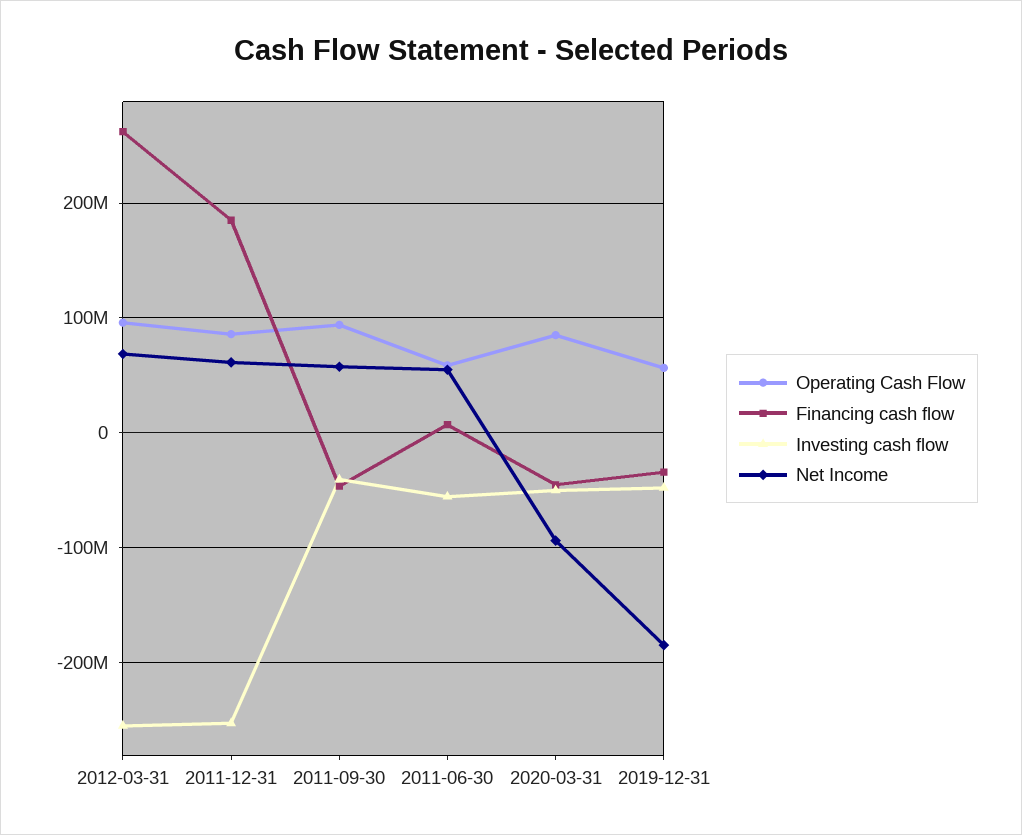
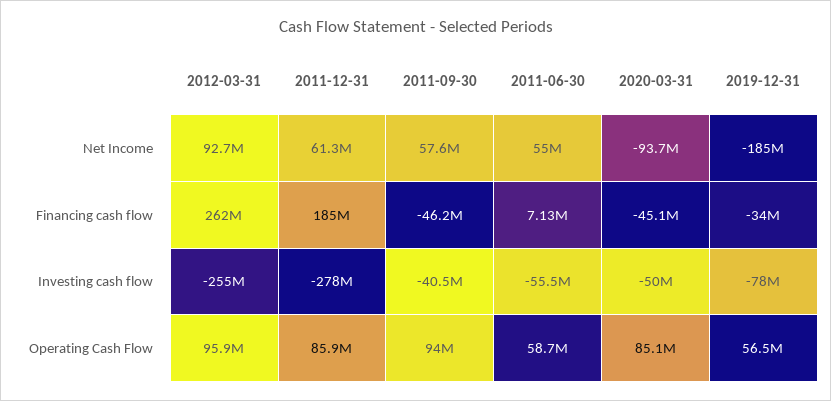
  {
    "Operating Cash Flow": {
      "2012-03-31": 95900000,
      "2011-12-31": 85900000,
      "2011-09-30": 94000000,
      "2011-06-30": 58700000,
      "2020-03-31": 85100000,
      "2019-12-31": 56500000
    },
    "Financing cash flow": {
      "2012-03-31": 262000000,
      "2011-12-31": 185000000,
      "2011-09-30": -46200000,
      "2011-06-30": 7130000,
      "2020-03-31": -45100000,
      "2019-12-31": -34000000
    },
    "Investing cash flow": {
      "2012-03-31": -255000000,
-     "2011-12-31": -250000000,
+     "2011-12-31": -278000000,
      "2011-09-30": -40500000,
      "2011-06-30": -55500000,
      "2020-03-31": -50000000,
-     "2019-12-31": -50000000
+     "2019-12-31": -78000000
    },
    "Net Income": {
-     "2012-03-31": 70000000,
+     "2012-03-31": 92700000,
      "2011-12-31": 61300000,
      "2011-09-30": 57600000,
      "2011-06-30": 55000000,
      "2020-03-31": -93700000,
      "2019-12-31": -185000000
    }
  }

